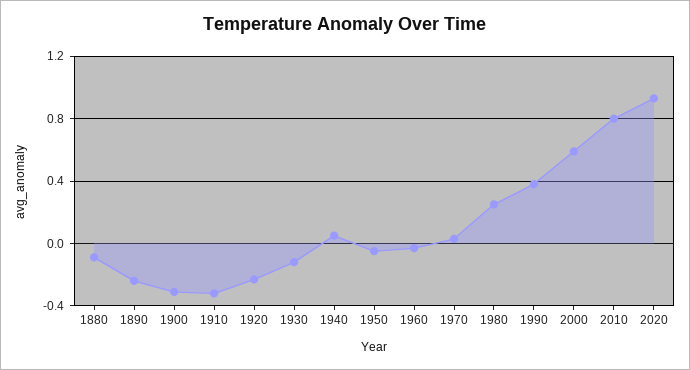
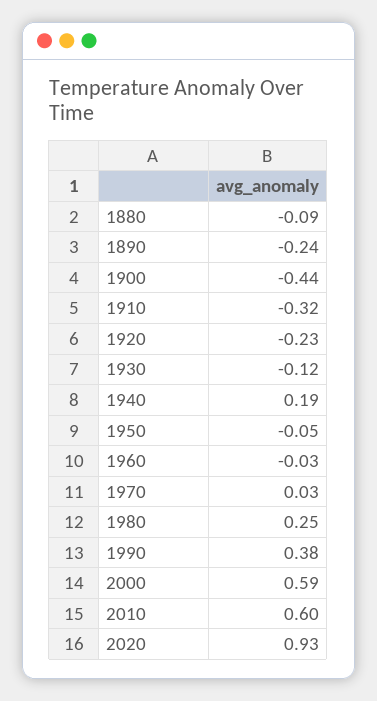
  {
    "1880": -0.09,
    "1890": -0.24,
-   "1900": -0.3,
+   "1900": -0.44,
    "1910": -0.32,
    "1920": -0.23,
    "1930": -0.12,
-   "1940": 0.05,
+   "1940": 0.19,
    "1950": -0.05,
    "1960": -0.03,
    "1970": 0.03,
    "1980": 0.25,
    "1990": 0.38,
    "2000": 0.59,
-   "2010": 0.8,
+   "2010": 0.6,
    "2020": 0.93
  }

